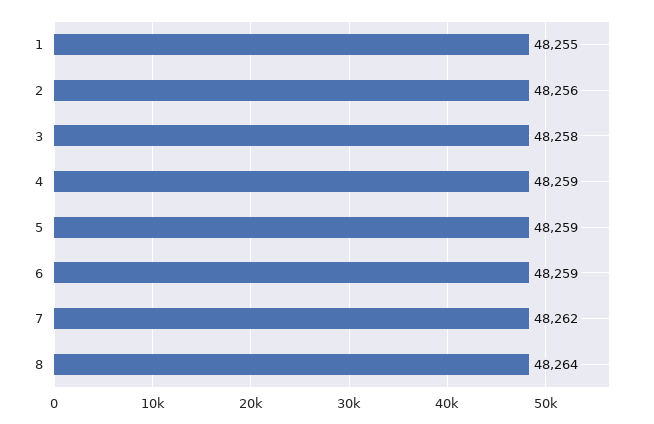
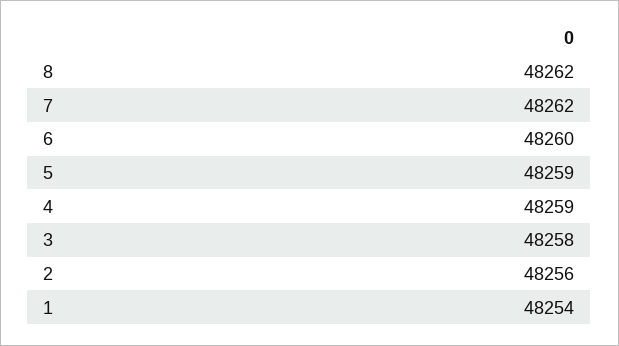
  {
-   "1": 48255,
+   "1": 48254,
    "2": 48256,
    "3": 48258,
    "4": 48259,
    "5": 48259,
-   "6": 48259,
+   "6": 48260,
    "7": 48262,
-   "8": 48264
+   "8": 48262
  }

